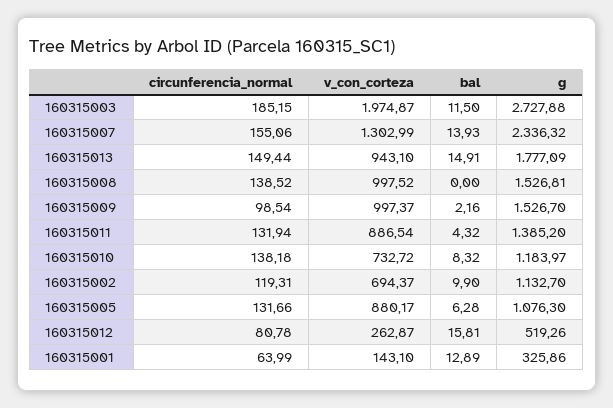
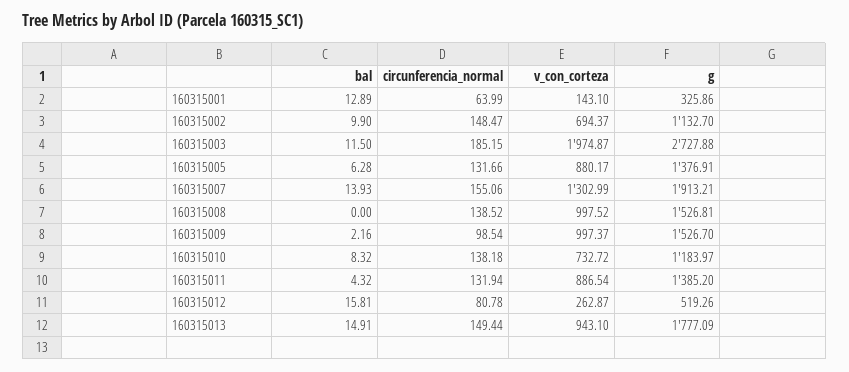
  {
    "circunferencia_normal": {
      "160315003": 185.15,
      "160315007": 155.06,
      "160315013": 149.44,
      "160315008": 138.52,
      "160315009": 98.54,
      "160315011": 131.94,
      "160315010": 138.18,
-     "160315002": 119.31,
+     "160315002": 148.47,
      "160315005": 131.66,
      "160315012": 80.78,
      "160315001": 63.99
    },
    "v_con_corteza": {
      "160315003": 1974.87,
      "160315007": 1302.99,
      "160315013": 943.1,
      "160315008": 997.52,
      "160315009": 997.37,
      "160315011": 886.54,
      "160315010": 732.72,
      "160315002": 694.37,
      "160315005": 880.17,
      "160315012": 262.87,
      "160315001": 143.1
    },
    "bal": {
      "160315003": 11.5,
      "160315007": 13.93,
      "160315013": 14.91,
      "160315008": 0,
      "160315009": 2.16,
      "160315011": 4.32,
      "160315010": 8.32,
      "160315002": 9.9,
      "160315005": 6.28,
      "160315012": 15.81,
      "160315001": 12.89
    },
    "g": {
      "160315003": 2727.88,
-     "160315007": 2336.32,
+     "160315007": 1913.21,
      "160315013": 1777.09,
      "160315008": 1526.81,
      "160315009": 1526.7,
      "160315011": 1385.2,
      "160315010": 1183.97,
      "160315002": 1132.7,
-     "160315005": 1076.3,
+     "160315005": 1376.91,
      "160315012": 519.26,
      "160315001": 325.86
    }
  }

